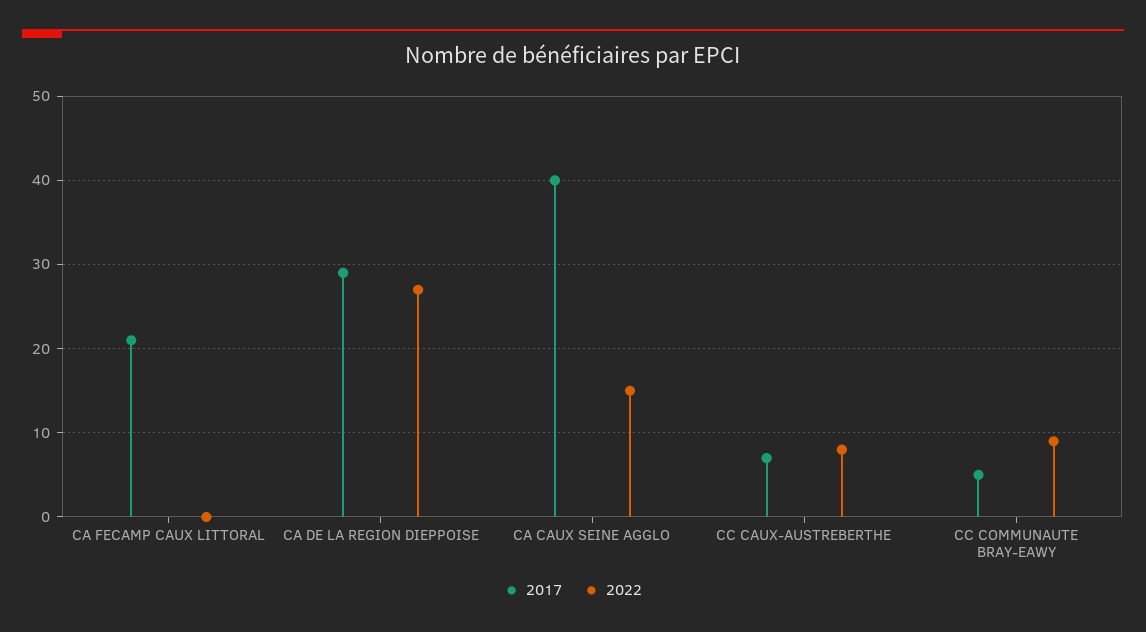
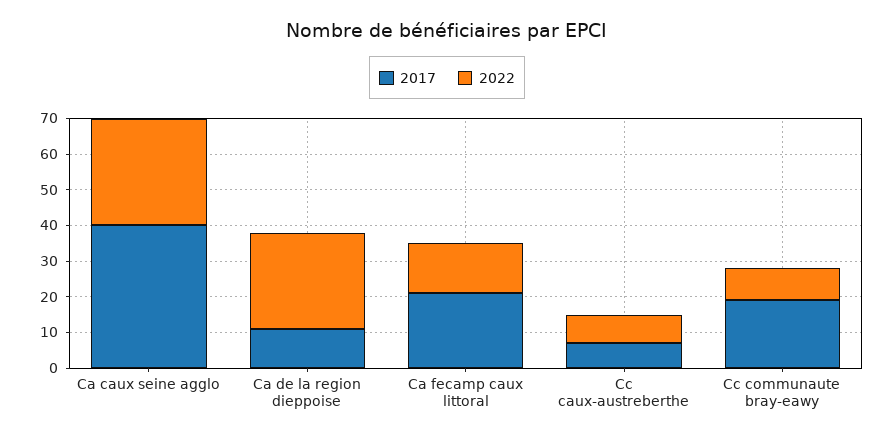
  {
    "2017": {
      "CA FECAMP CAUX LITTORAL": 21,
-     "CA DE LA REGION DIEPPOISE": 29,
+     "CA DE LA REGION DIEPPOISE": 10,
      "CA CAUX SEINE AGGLO": 40,
      "CC CAUX-AUSTREBERTHE": 7,
-     "CC COMMUNAUTE BRAY-EAWY": 5
+     "CC COMMUNAUTE BRAY-EAWY": 20
    },
    "2022": {
-     "CA FECAMP CAUX LITTORAL": 0,
+     "CA FECAMP CAUX LITTORAL": 15,
      "CA DE LA REGION DIEPPOISE": 27,
-     "CA CAUX SEINE AGGLO": 15,
+     "CA CAUX SEINE AGGLO": 30,
      "CC CAUX-AUSTREBERTHE": 8,
      "CC COMMUNAUTE BRAY-EAWY": 9
    }
  }

